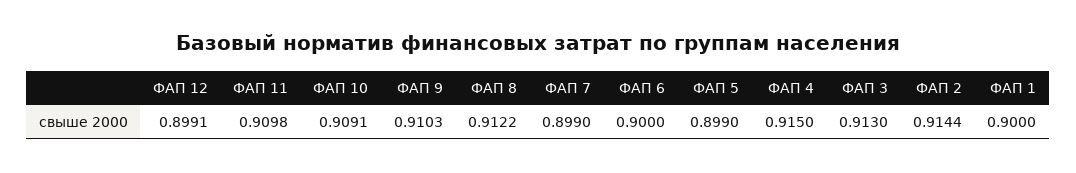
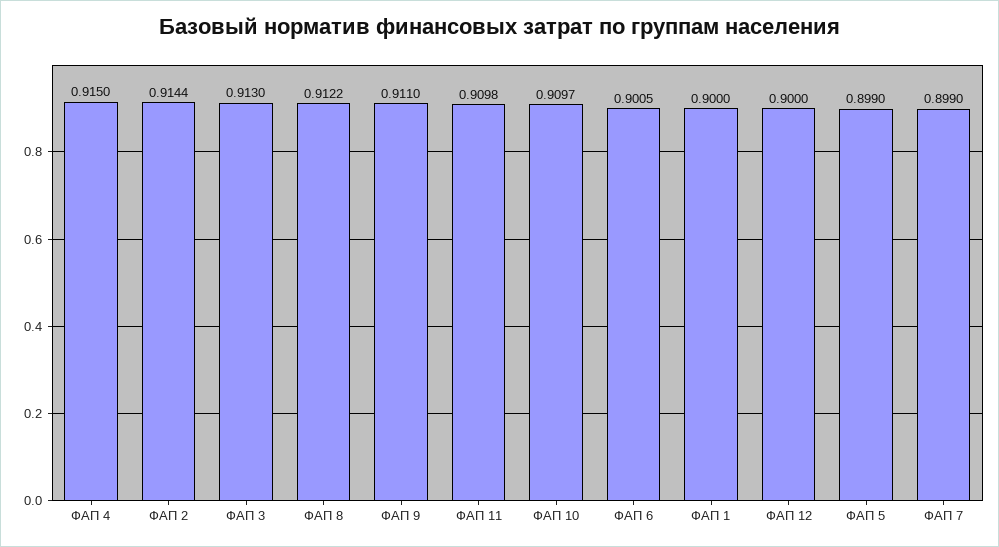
  {
-   "ФАП 12": 0.8991,
+   "ФАП 12": 0.9,
    "ФАП 11": 0.9098,
-   "ФАП 10": 0.9091,
+   "ФАП 10": 0.9097,
-   "ФАП 9": 0.9103,
+   "ФАП 9": 0.911,
    "ФАП 8": 0.9122,
    "ФАП 7": 0.899,
-   "ФАП 6": 0.9,
+   "ФАП 6": 0.9005,
    "ФАП 5": 0.899,
    "ФАП 4": 0.915,
    "ФАП 3": 0.913,
    "ФАП 2": 0.9144,
    "ФАП 1": 0.9
  }

